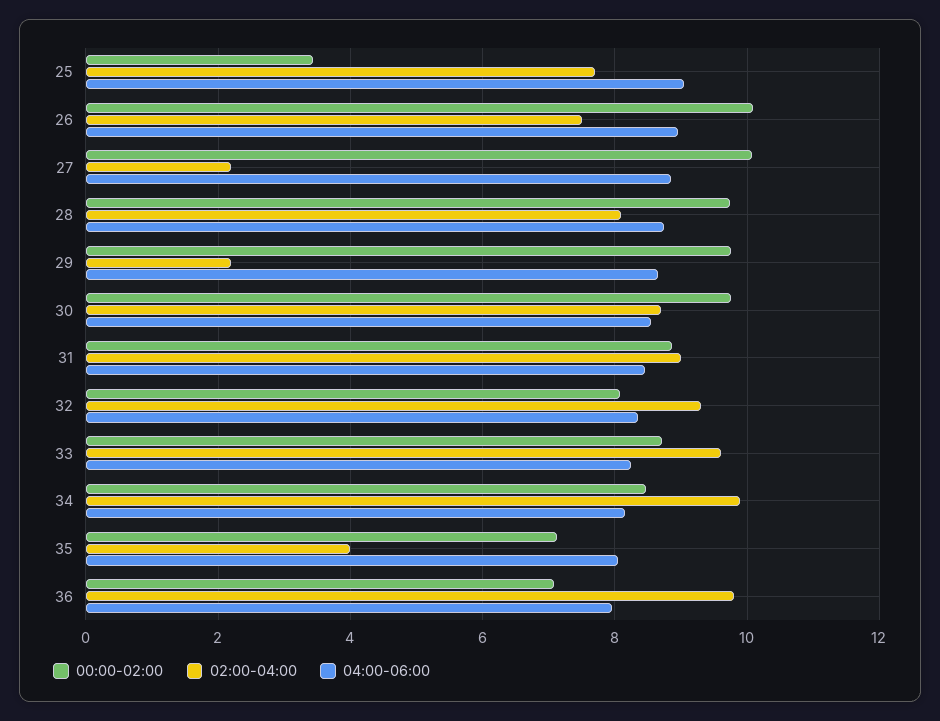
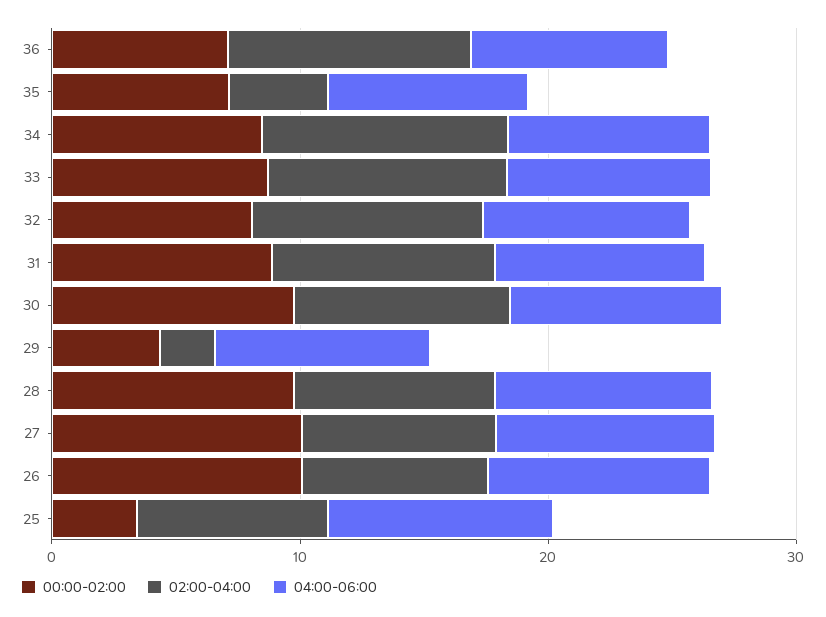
  {
    "00:00-02:00": {
      "25": 3.4,
      "26": 10,
      "27": 10,
      "28": 9.8,
-     "29": 9.8,
+     "29": 4,
      "30": 9.8,
      "31": 8.8,
      "32": 8,
      "33": 8.8,
      "34": 8.4,
      "35": 7.2,
      "36": 7
    },
    "02:00-04:00": {
      "25": 7.8,
      "26": 7.6,
-     "27": 2.2,
+     "27": 8,
      "28": 8.2,
      "29": 2.2,
      "30": 8.8,
      "31": 9,
      "32": 9.4,
      "33": 9.6,
      "34": 10,
      "35": 4,
      "36": 9.8
    },
    "04:00-06:00": {
      "25": 9,
      "26": 9,
      "27": 8.8,
      "28": 8.8,
      "29": 8.6,
      "30": 8.6,
      "31": 8.4,
      "32": 8.4,
      "33": 8.2,
      "34": 8.2,
      "35": 8,
      "36": 8
    }
  }

